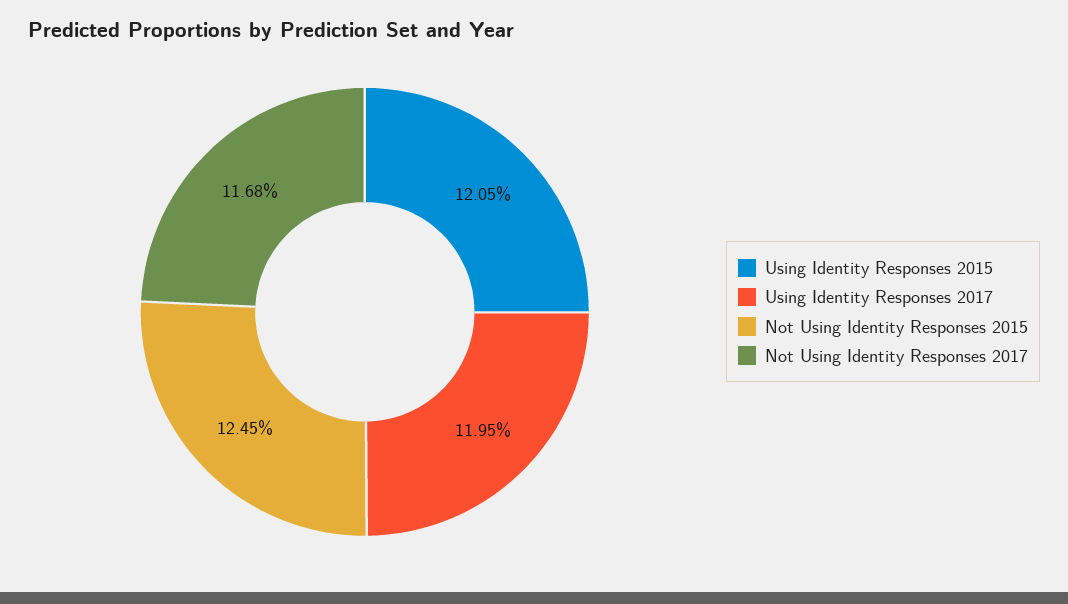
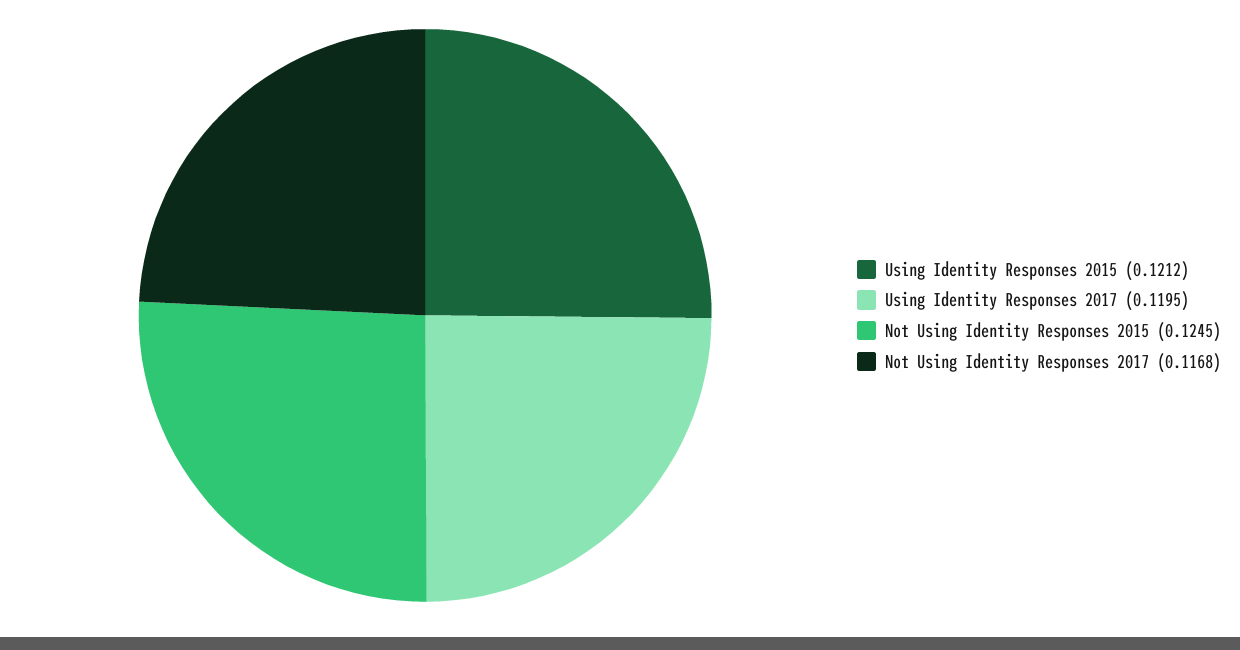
  {
-   "Using Identity Responses 2015": 0.1205,
+   "Using Identity Responses 2015": 0.1212,
    "Using Identity Responses 2017": 0.1195,
    "Not Using Identity Responses 2015": 0.1245,
    "Not Using Identity Responses 2017": 0.1168
  }

